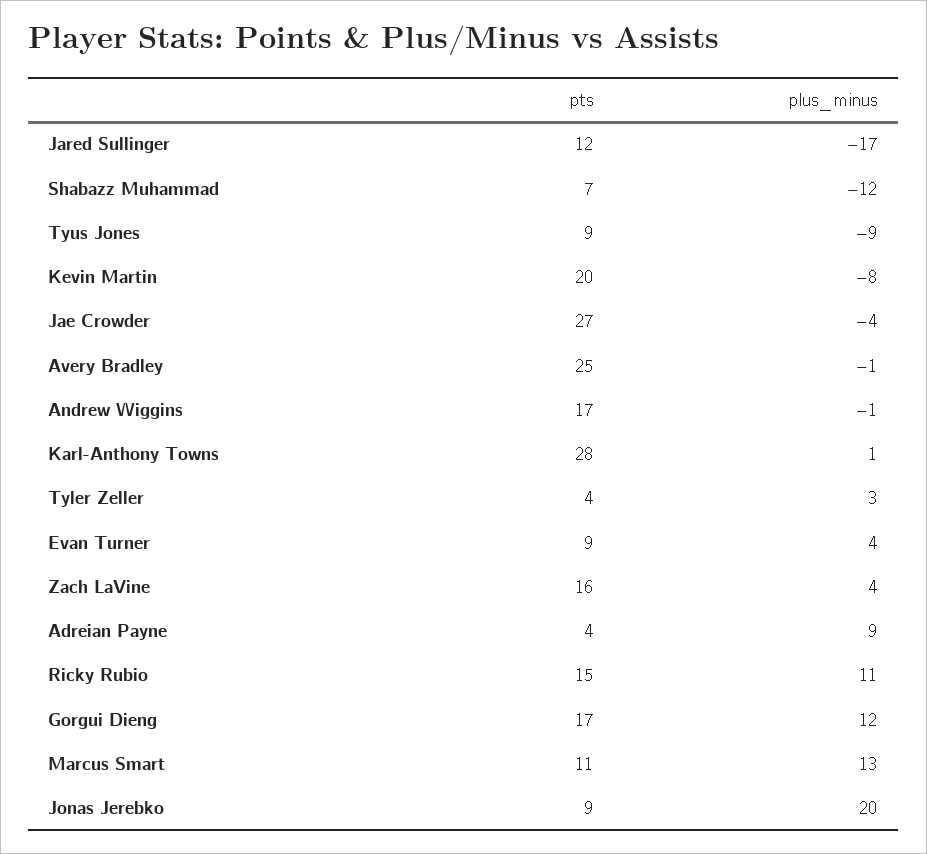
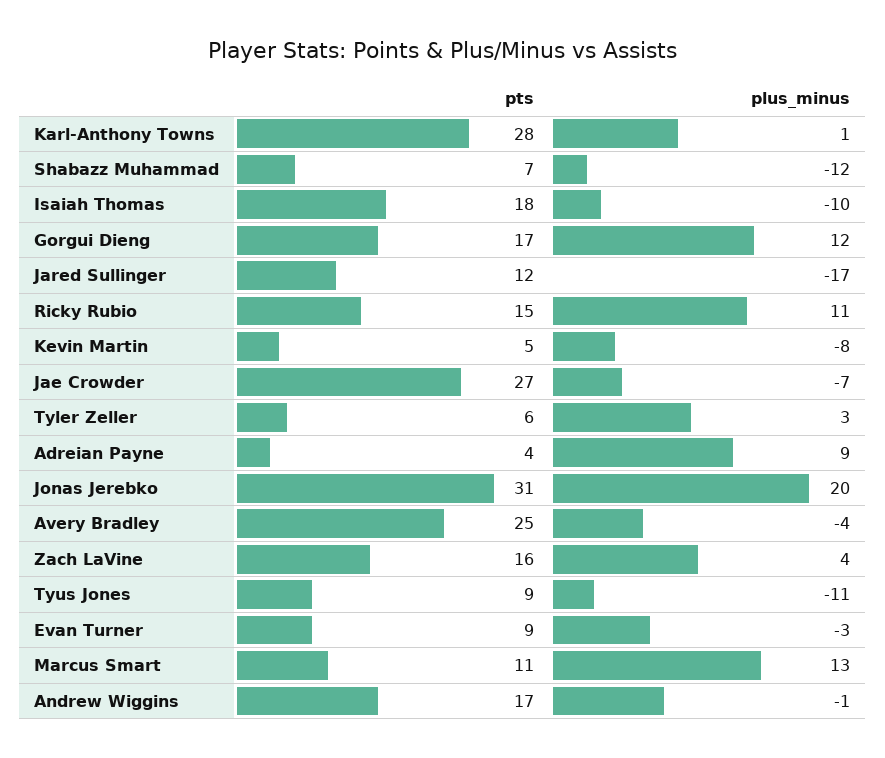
  {
    "pts": {
      "Jared Sullinger": 12,
      "Shabazz Muhammad": 7,
      "Tyus Jones": 9,
-     "Kevin Martin": 20,
+     "Kevin Martin": 5,
      "Jae Crowder": 27,
      "Avery Bradley": 25,
      "Andrew Wiggins": 17,
      "Karl-Anthony Towns": 28,
-     "Tyler Zeller": 4,
+     "Tyler Zeller": 6,
      "Evan Turner": 9,
      "Zach LaVine": 16,
      "Adreian Payne": 4,
      "Ricky Rubio": 15,
      "Gorgui Dieng": 17,
      "Marcus Smart": 11,
-     "Jonas Jerebko": 9
+     "Jonas Jerebko": 31,
+     "Isaiah Thomas": 18
    },
    "plus_minus": {
      "Jared Sullinger": -17,
      "Shabazz Muhammad": -12,
-     "Tyus Jones": -9,
+     "Tyus Jones": -11,
      "Kevin Martin": -8,
-     "Jae Crowder": -4,
+     "Jae Crowder": -7,
-     "Avery Bradley": -1,
+     "Avery Bradley": -4,
      "Andrew Wiggins": -1,
      "Karl-Anthony Towns": 1,
      "Tyler Zeller": 3,
-     "Evan Turner": 4,
+     "Evan Turner": -3,
      "Zach LaVine": 4,
      "Adreian Payne": 9,
      "Ricky Rubio": 11,
      "Gorgui Dieng": 12,
      "Marcus Smart": 13,
-     "Jonas Jerebko": 20
+     "Jonas Jerebko": 20,
+     "Isaiah Thomas": -10
    }
  }

